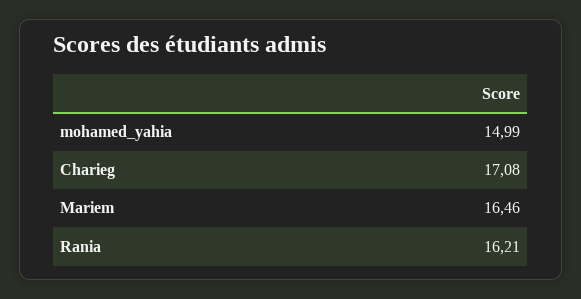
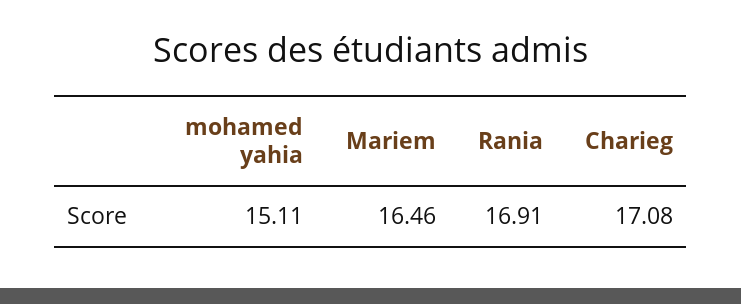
  {
-   "mohamed_yahia": 14.99,
+   "mohamed_yahia": 15.11,
    "Charieg": 17.08,
    "Mariem": 16.46,
-   "Rania": 16.21
+   "Rania": 16.91
  }

